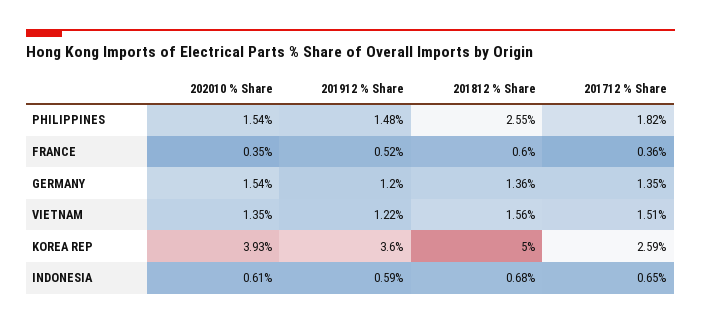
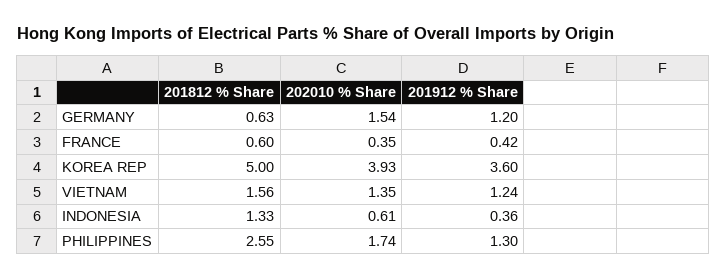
  {
    "202010 % Share": {
-     "PHILIPPINES": 1.54,
+     "PHILIPPINES": 1.74,
      "FRANCE": 0.35,
      "GERMANY": 1.54,
      "VIETNAM": 1.35,
      "KOREA REP": 3.93,
      "INDONESIA": 0.61
    },
    "201912 % Share": {
-     "PHILIPPINES": 1.48,
+     "PHILIPPINES": 1.3,
-     "FRANCE": 0.52,
+     "FRANCE": 0.42,
      "GERMANY": 1.2,
-     "VIETNAM": 1.22,
+     "VIETNAM": 1.24,
      "KOREA REP": 3.6,
-     "INDONESIA": 0.59
+     "INDONESIA": 0.36
    },
    "201812 % Share": {
      "PHILIPPINES": 2.55,
      "FRANCE": 0.6,
-     "GERMANY": 1.36,
+     "GERMANY": 0.63,
      "VIETNAM": 1.56,
      "KOREA REP": 5,
-     "INDONESIA": 0.68
+     "INDONESIA": 1.33
-   },
+   }
-   "201712 % Share": {
-     "PHILIPPINES": 1.82,
-     "FRANCE": 0.36,
-     "GERMANY": 1.35,
-     "VIETNAM": 1.51,
-     "KOREA REP": 2.59,
-     "INDONESIA": 0.65
-   }
  }

